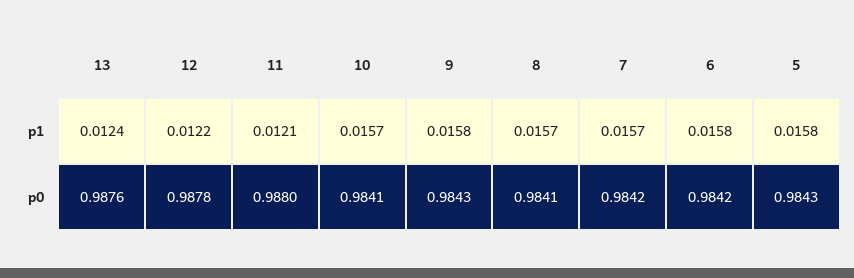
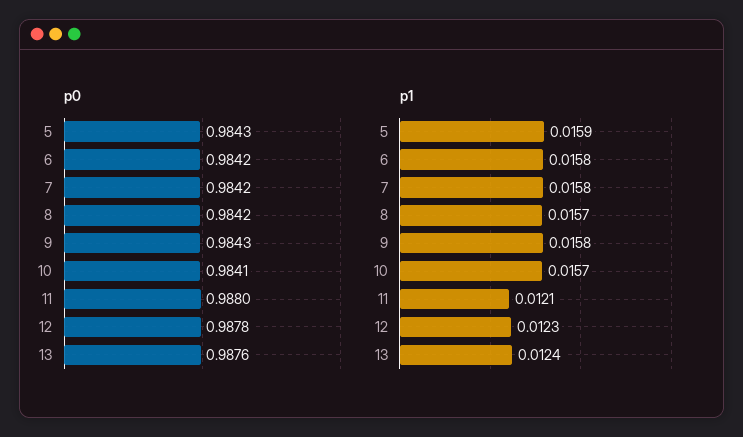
  {
    "p1": {
      "13": 0.0124,
-     "12": 0.0122,
+     "12": 0.0123,
      "11": 0.0121,
      "10": 0.0157,
      "9": 0.0158,
      "8": 0.0157,
-     "7": 0.0157,
+     "7": 0.0158,
      "6": 0.0158,
-     "5": 0.0158
+     "5": 0.0159
    },
    "p0": {
      "13": 0.9876,
      "12": 0.9878,
      "11": 0.988,
      "10": 0.9841,
      "9": 0.9843,
-     "8": 0.9841,
+     "8": 0.9842,
      "7": 0.9842,
      "6": 0.9842,
      "5": 0.9843
    }
  }

